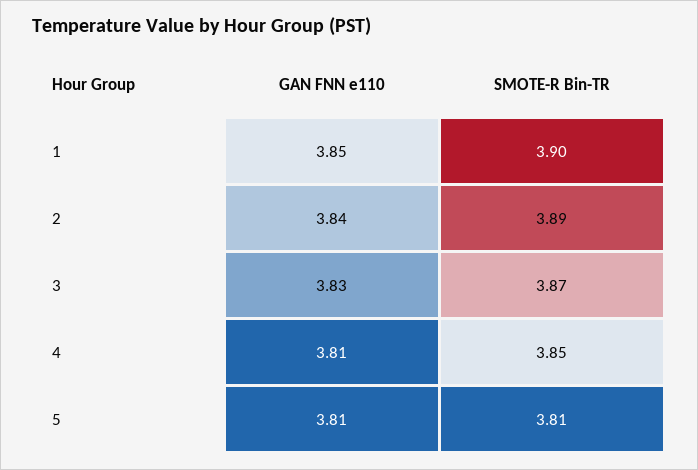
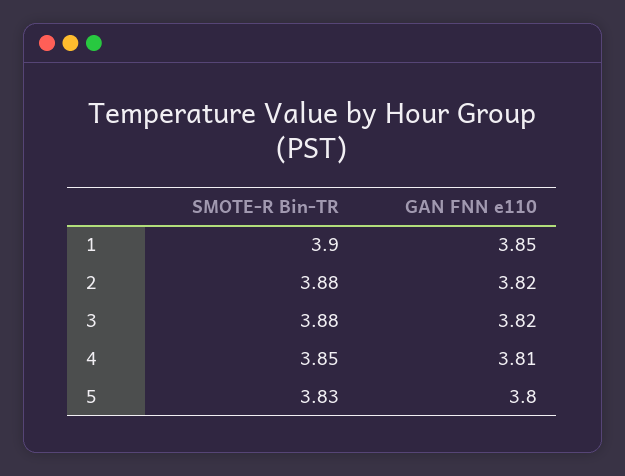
  {
    "GAN FNN e110": {
      "1": 3.85,
-     "2": 3.84,
+     "2": 3.82,
-     "3": 3.83,
+     "3": 3.82,
      "4": 3.81,
-     "5": 3.81
+     "5": 3.8
    },
    "SMOTE-R Bin-TR": {
      "1": 3.9,
-     "2": 3.89,
+     "2": 3.88,
-     "3": 3.87,
+     "3": 3.88,
      "4": 3.85,
-     "5": 3.81
+     "5": 3.83
    }
  }

